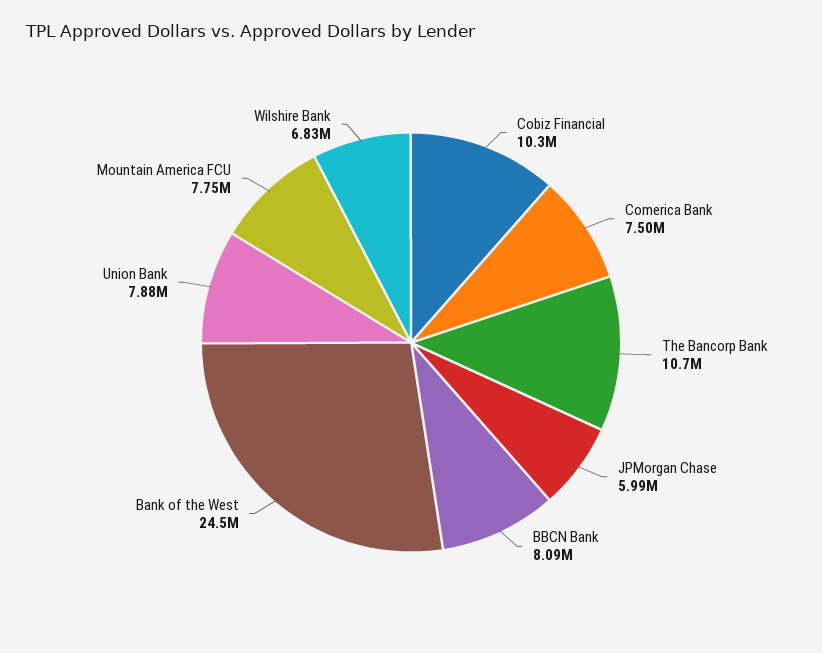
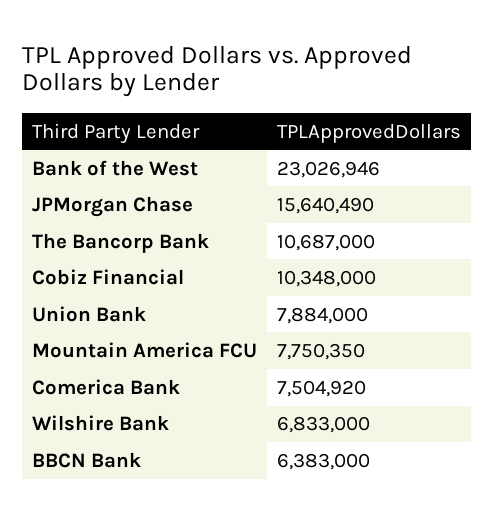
  {
    "Cobiz Financial": 10348000,
    "Comerica Bank": 7504920,
    "The Bancorp Bank": 10687000,
-   "JPMorgan Chase": 5990000,
+   "JPMorgan Chase": 15640490,
-   "BBCN Bank": 8090000,
+   "BBCN Bank": 6383000,
-   "Bank of the West": 24500000,
+   "Bank of the West": 23026946,
    "Union Bank": 7884000,
    "Mountain America FCU": 7750350,
    "Wilshire Bank": 6833000
  }

